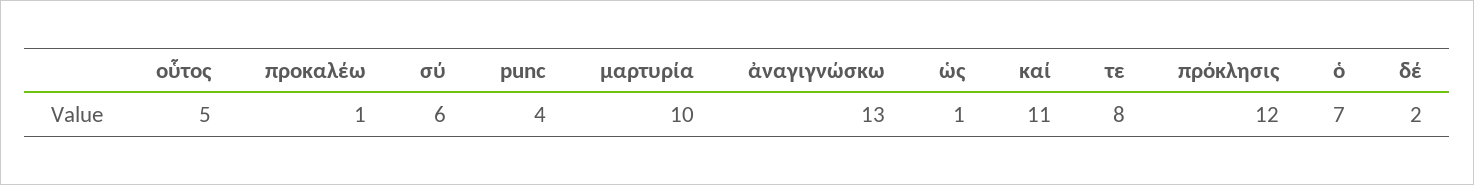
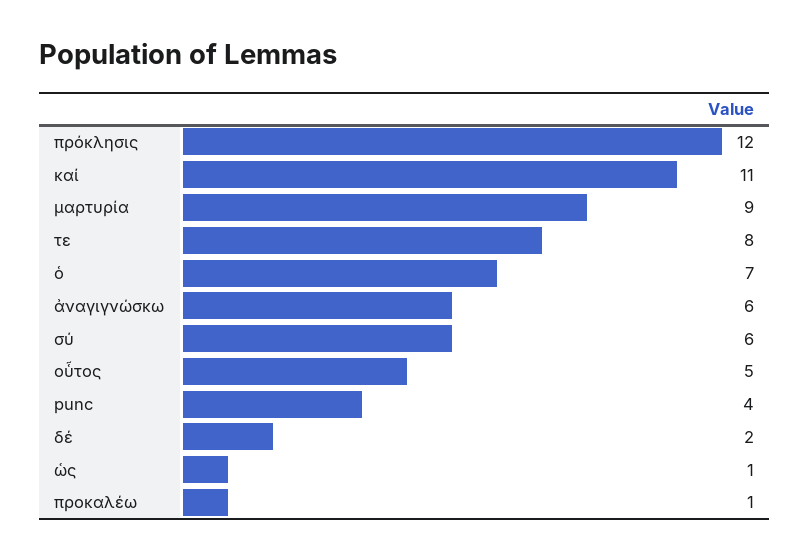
  {
    "οὗτος": 5,
    "προκαλέω": 1,
    "σύ": 6,
    "punc": 4,
-   "μαρτυρία": 10,
+   "μαρτυρία": 9,
-   "ἀναγιγνώσκω": 13,
+   "ἀναγιγνώσκω": 6,
    "ὡς": 1,
    "καί": 11,
    "τε": 8,
    "πρόκλησις": 12,
    "ὁ": 7,
    "δέ": 2
  }

